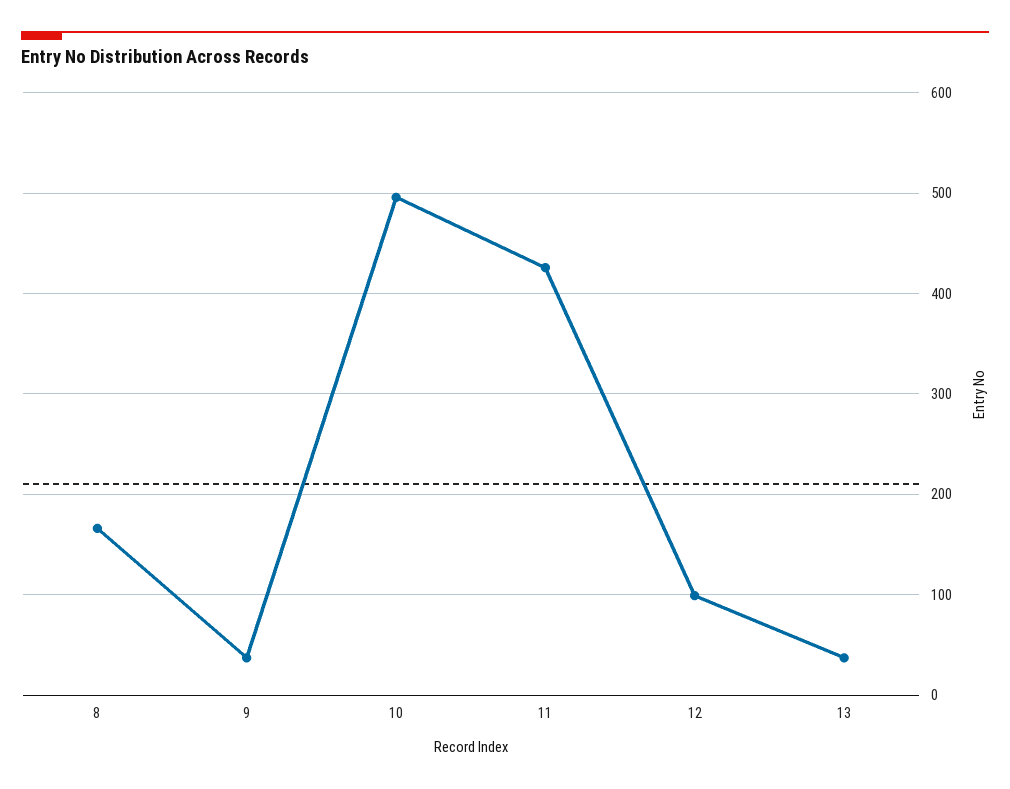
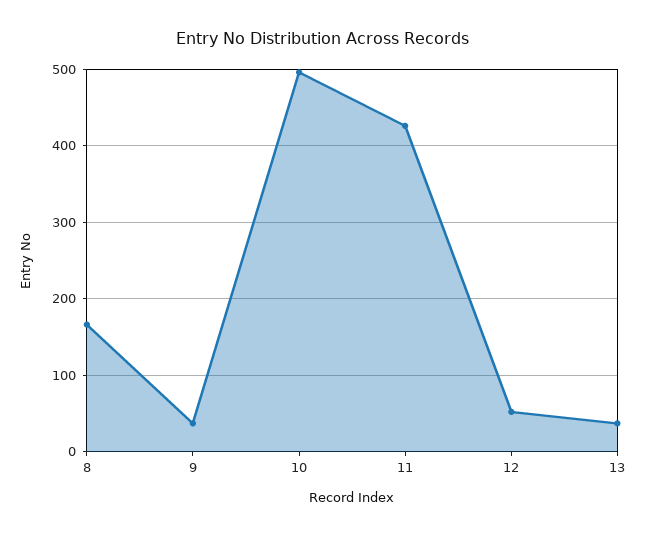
  {
    "8": 170,
    "9": 40,
    "10": 500,
    "11": 430,
-   "12": 100,
+   "12": 50,
    "13": 40
  }

